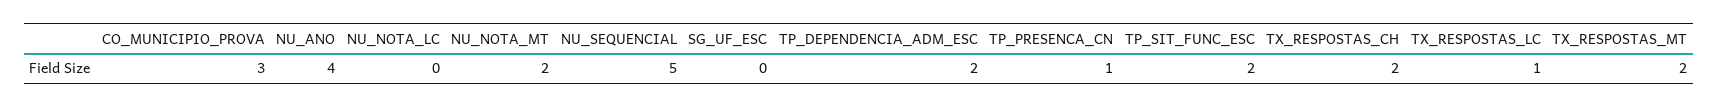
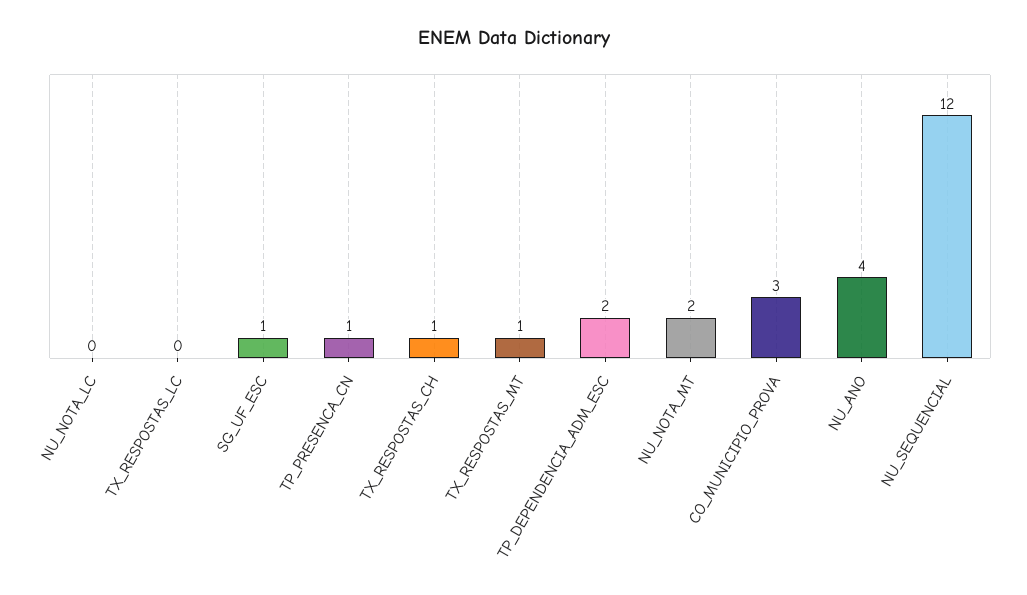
  {
    "CO_MUNICIPIO_PROVA": 3,
    "NU_ANO": 4,
    "NU_NOTA_LC": 0,
    "NU_NOTA_MT": 2,
-   "NU_SEQUENCIAL": 5,
+   "NU_SEQUENCIAL": 12,
-   "SG_UF_ESC": 0,
+   "SG_UF_ESC": 1,
    "TP_DEPENDENCIA_ADM_ESC": 2,
    "TP_PRESENCA_CN": 1,
-   "TP_SIT_FUNC_ESC": 2,
-   "TX_RESPOSTAS_CH": 2,
+   "TX_RESPOSTAS_CH": 1,
-   "TX_RESPOSTAS_LC": 1,
+   "TX_RESPOSTAS_LC": 0,
-   "TX_RESPOSTAS_MT": 2
+   "TX_RESPOSTAS_MT": 1
  }

